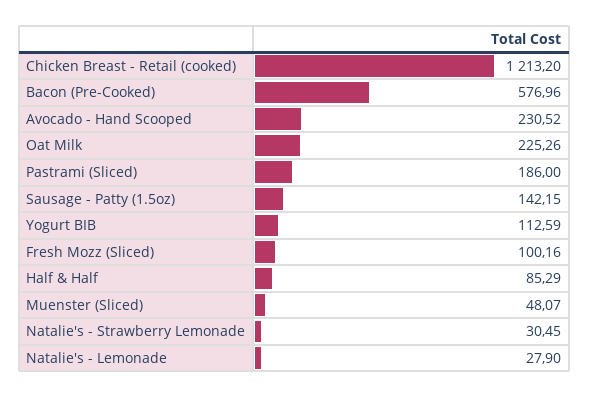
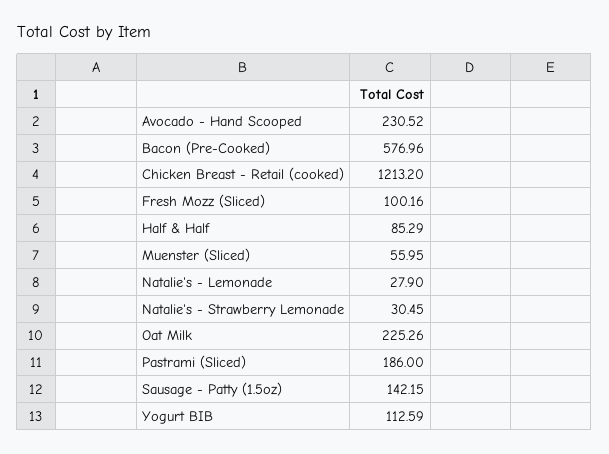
  {
    "Chicken Breast - Retail (cooked)": 1213.2,
    "Bacon (Pre-Cooked)": 576.96,
    "Avocado - Hand Scooped": 230.52,
    "Oat Milk": 225.26,
    "Pastrami (Sliced)": 186,
    "Sausage - Patty (1.5oz)": 142.15,
    "Yogurt BIB": 112.59,
    "Fresh Mozz (Sliced)": 100.16,
    "Half & Half": 85.29,
-   "Muenster (Sliced)": 48.07,
+   "Muenster (Sliced)": 55.95,
    "Natalie's - Strawberry Lemonade": 30.45,
    "Natalie's - Lemonade": 27.9
  }

